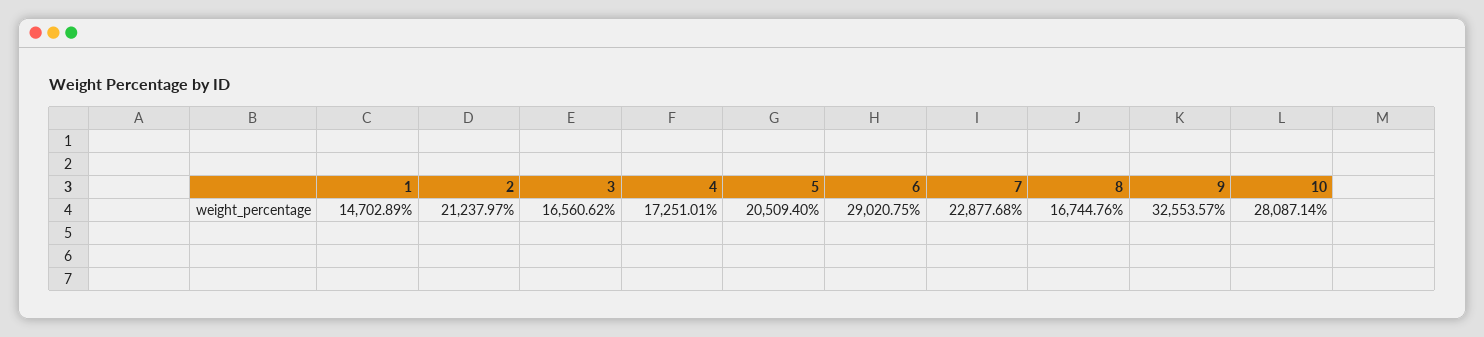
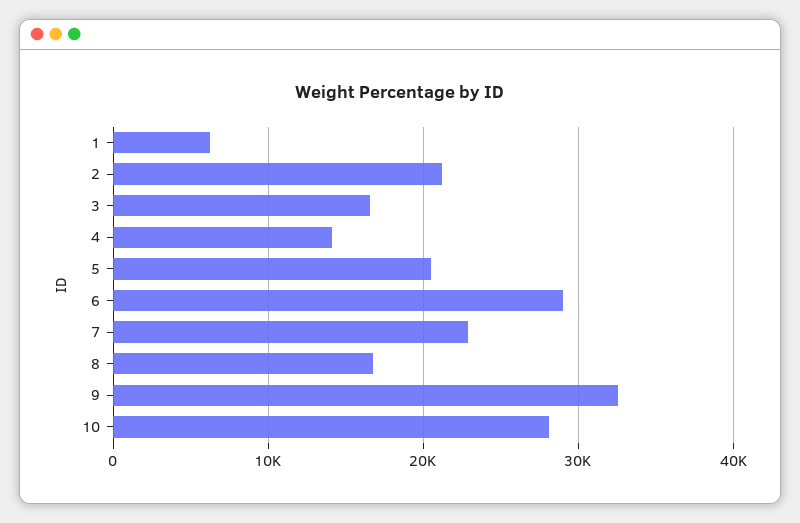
  {
-   "1": 14702.89,
+   "1": 6000,
    "2": 21237.97,
    "3": 16560.62,
-   "4": 17251.01,
+   "4": 14000,
    "5": 20509.4,
    "6": 29020.75,
    "7": 22877.68,
    "8": 16744.76,
    "9": 32553.57,
    "10": 28087.14
  }

